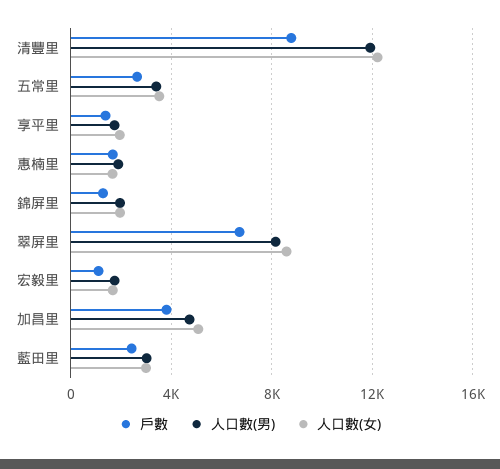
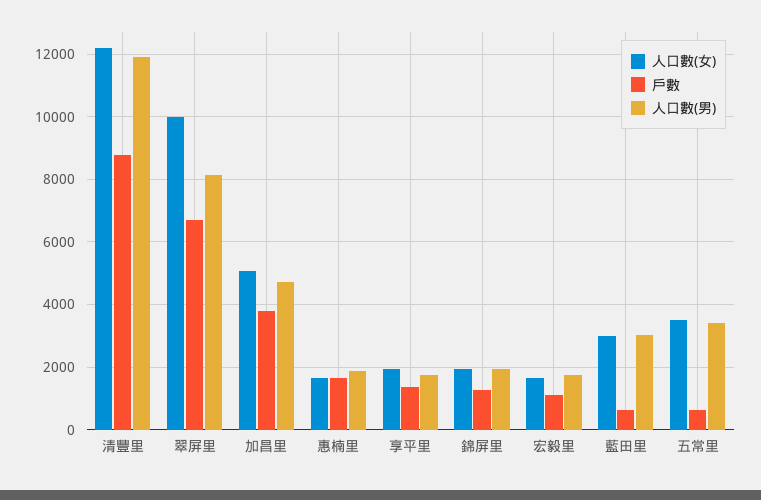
  {
    "戶數": {
      "清豐里": 8800,
-     "五常里": 2500,
+     "五常里": 600,
      "享平里": 1400,
      "惠楠里": 1600,
      "錦屏里": 1200,
      "翠屏里": 6800,
      "宏毅里": 1000,
      "加昌里": 3800,
-     "藍田里": 2500
+     "藍田里": 600
    },
    "人口數(男)": {
      "清豐里": 12000,
      "五常里": 3400,
      "享平里": 1800,
      "惠楠里": 1800,
      "錦屏里": 2000,
      "翠屏里": 8200,
      "宏毅里": 1800,
      "加昌里": 4800,
      "藍田里": 3000
    },
    "人口數(女)": {
      "清豐里": 12200,
      "五常里": 3600,
      "享平里": 2000,
      "惠楠里": 1600,
      "錦屏里": 2000,
-     "翠屏里": 8500,
+     "翠屏里": 10000,
      "宏毅里": 1600,
      "加昌里": 5000,
      "藍田里": 3000
    }
  }

